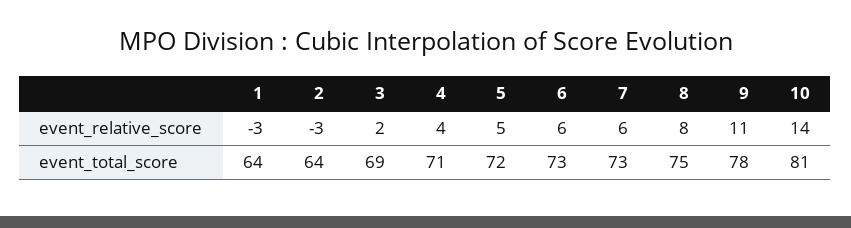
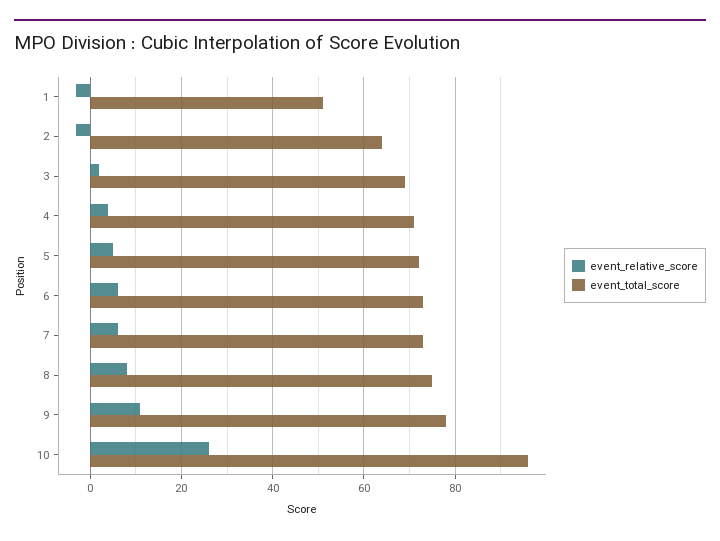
  {
    "event_relative_score": {
      "1": -3,
      "2": -3,
      "3": 2,
      "4": 4,
      "5": 5,
      "6": 6,
      "7": 6,
      "8": 8,
      "9": 11,
-     "10": 14
+     "10": 25
    },
    "event_total_score": {
-     "1": 64,
+     "1": 50,
      "2": 64,
      "3": 69,
      "4": 71,
      "5": 72,
      "6": 73,
      "7": 73,
      "8": 75,
      "9": 78,
-     "10": 81
+     "10": 95
    }
  }

